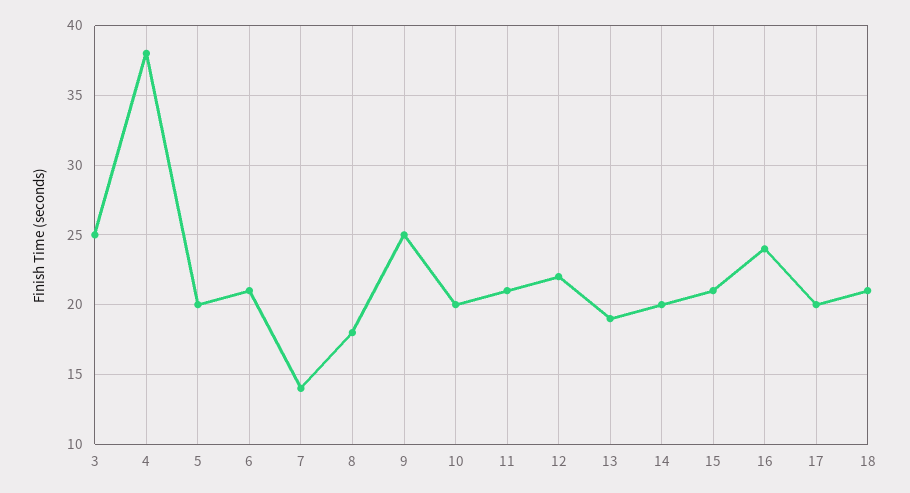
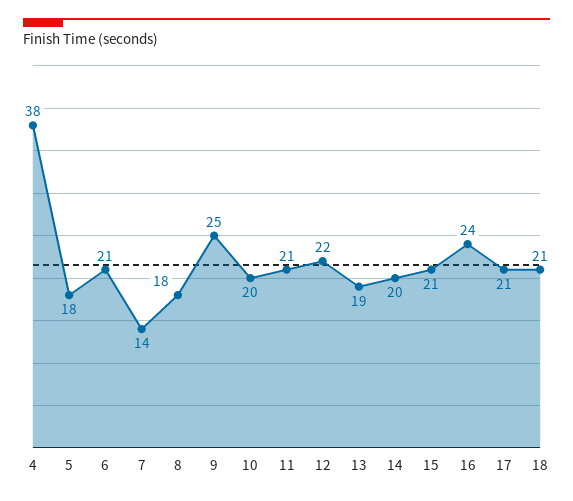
  {
-   "3": 25,
    "4": 38,
-   "5": 20,
+   "5": 18,
    "6": 21,
    "7": 14,
    "8": 18,
    "9": 25,
    "10": 20,
    "11": 21,
    "12": 22,
    "13": 19,
    "14": 20,
    "15": 21,
    "16": 24,
-   "17": 20,
+   "17": 21,
    "18": 21
  }

